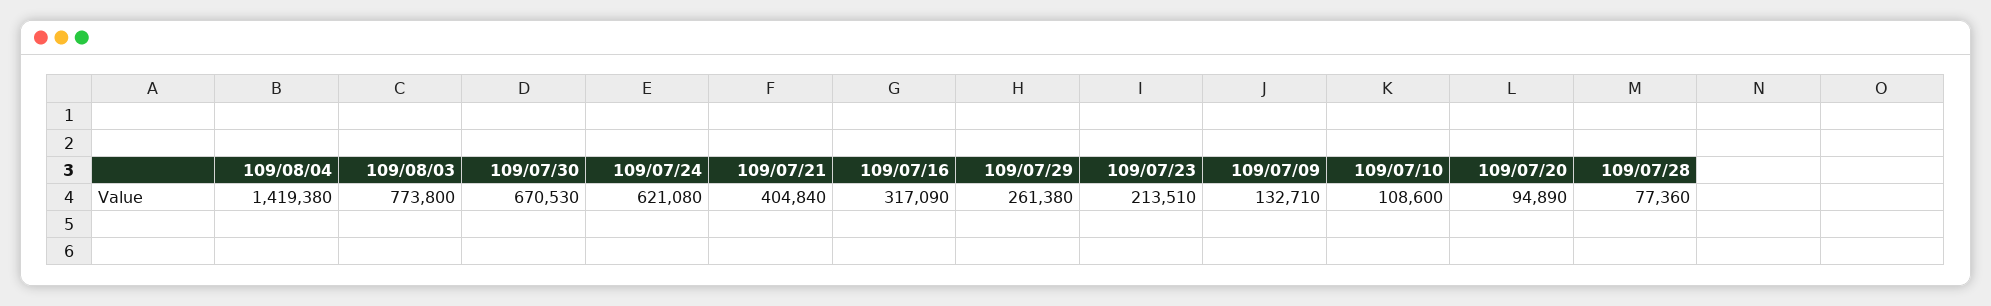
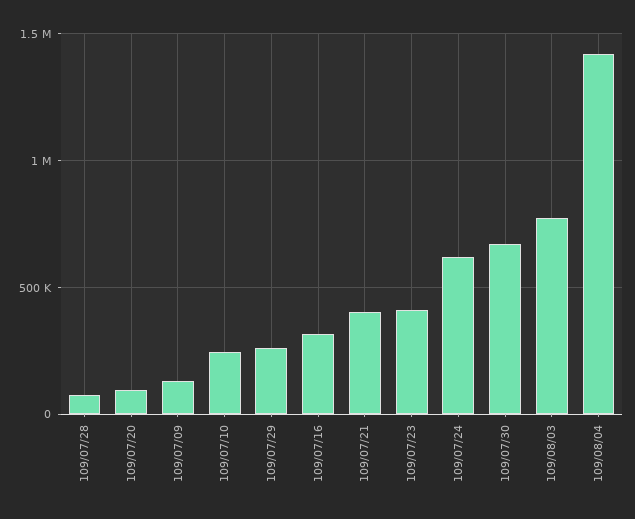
  {
    "109/08/04": 1419380,
    "109/08/03": 773800,
    "109/07/30": 670530,
    "109/07/24": 621080,
    "109/07/21": 404840,
    "109/07/16": 317090,
    "109/07/29": 261380,
-   "109/07/23": 213510,
+   "109/07/23": 400000,
    "109/07/09": 132710,
-   "109/07/10": 108600,
+   "109/07/10": 250000,
    "109/07/20": 94890,
    "109/07/28": 77360
  }

